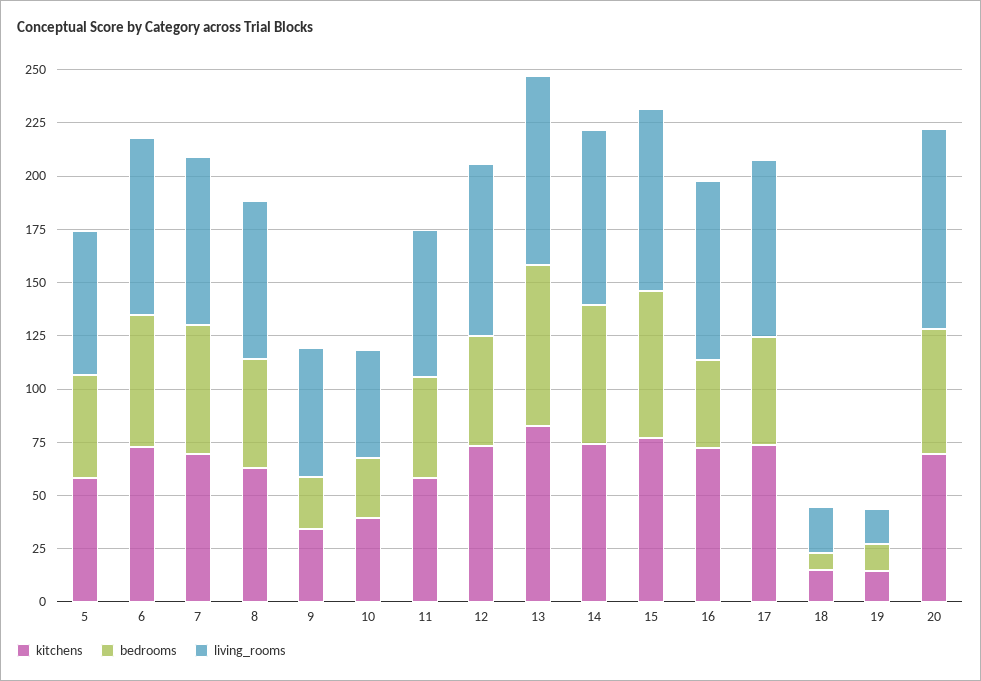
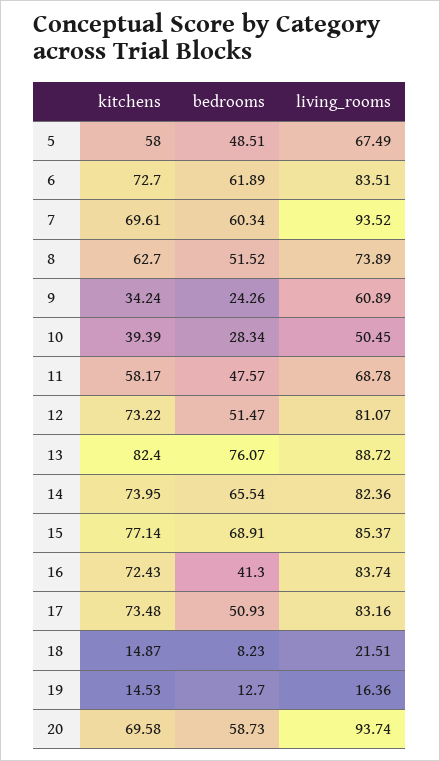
  {
    "kitchens": {
      "5": 58,
      "6": 72.7,
      "7": 69.61,
      "8": 62.7,
      "9": 34.24,
      "10": 39.39,
      "11": 58.17,
      "12": 73.22,
      "13": 82.4,
      "14": 73.95,
      "15": 77.14,
      "16": 72.43,
      "17": 73.48,
      "18": 14.87,
      "19": 14.53,
      "20": 69.58
    },
    "bedrooms": {
      "5": 48.51,
      "6": 61.89,
      "7": 60.34,
      "8": 51.52,
      "9": 24.26,
      "10": 28.34,
      "11": 47.57,
      "12": 51.47,
      "13": 76.07,
      "14": 65.54,
      "15": 68.91,
      "16": 41.3,
      "17": 50.93,
      "18": 8.23,
      "19": 12.7,
      "20": 58.73
    },
    "living_rooms": {
      "5": 67.49,
      "6": 83.51,
-     "7": 80,
+     "7": 93.52,
      "8": 73.89,
      "9": 60.89,
      "10": 50.45,
      "11": 68.78,
      "12": 81.07,
      "13": 88.72,
      "14": 82.36,
      "15": 85.37,
      "16": 83.74,
      "17": 83.16,
      "18": 21.51,
      "19": 16.36,
      "20": 93.74
    }
  }

